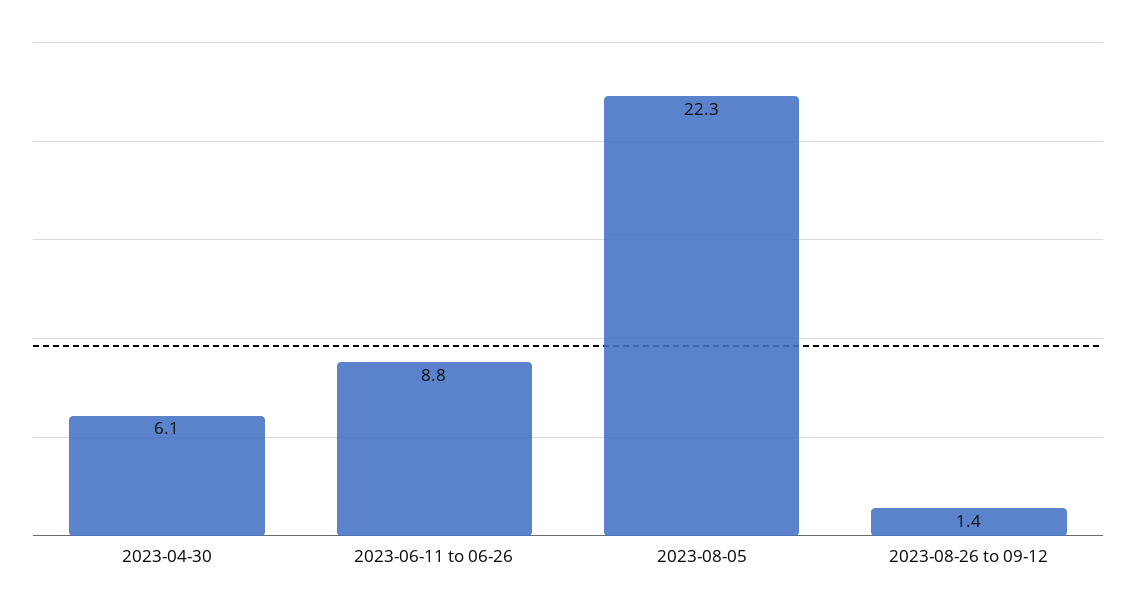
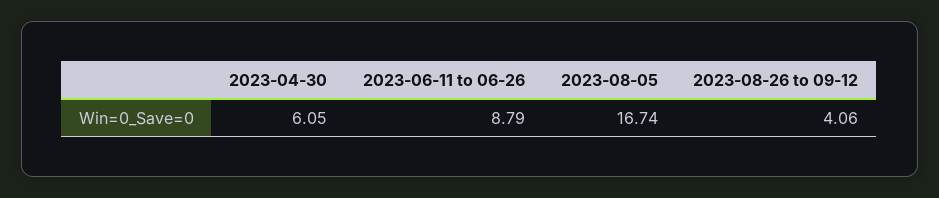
  {
    "2023-04-30": 6.05,
    "2023-06-11 to 06-26": 8.79,
-   "2023-08-05": 22.3,
+   "2023-08-05": 16.74,
-   "2023-08-26 to 09-12": 1.4
+   "2023-08-26 to 09-12": 4.06
  }

